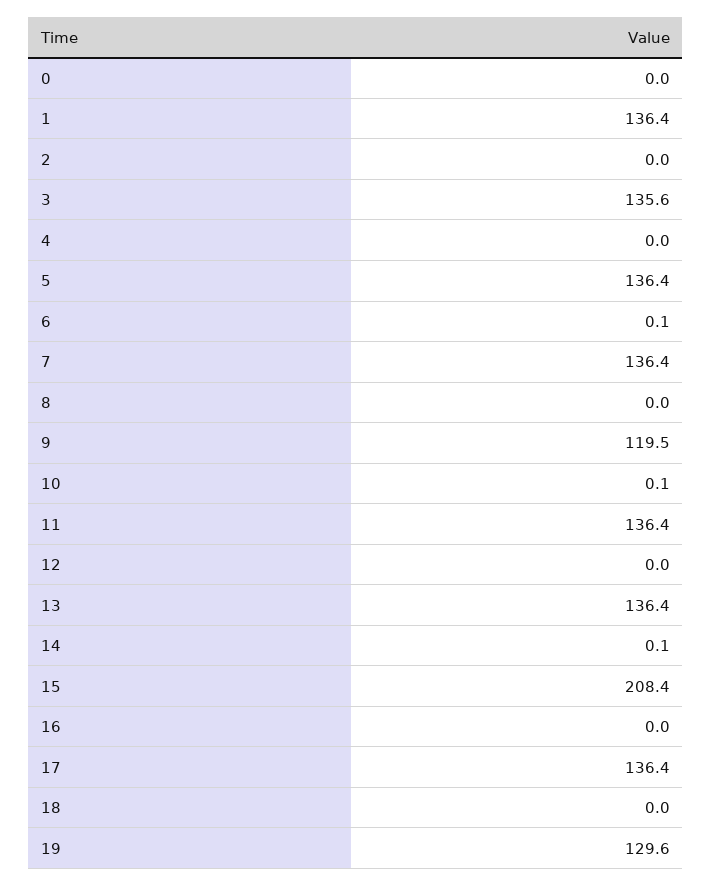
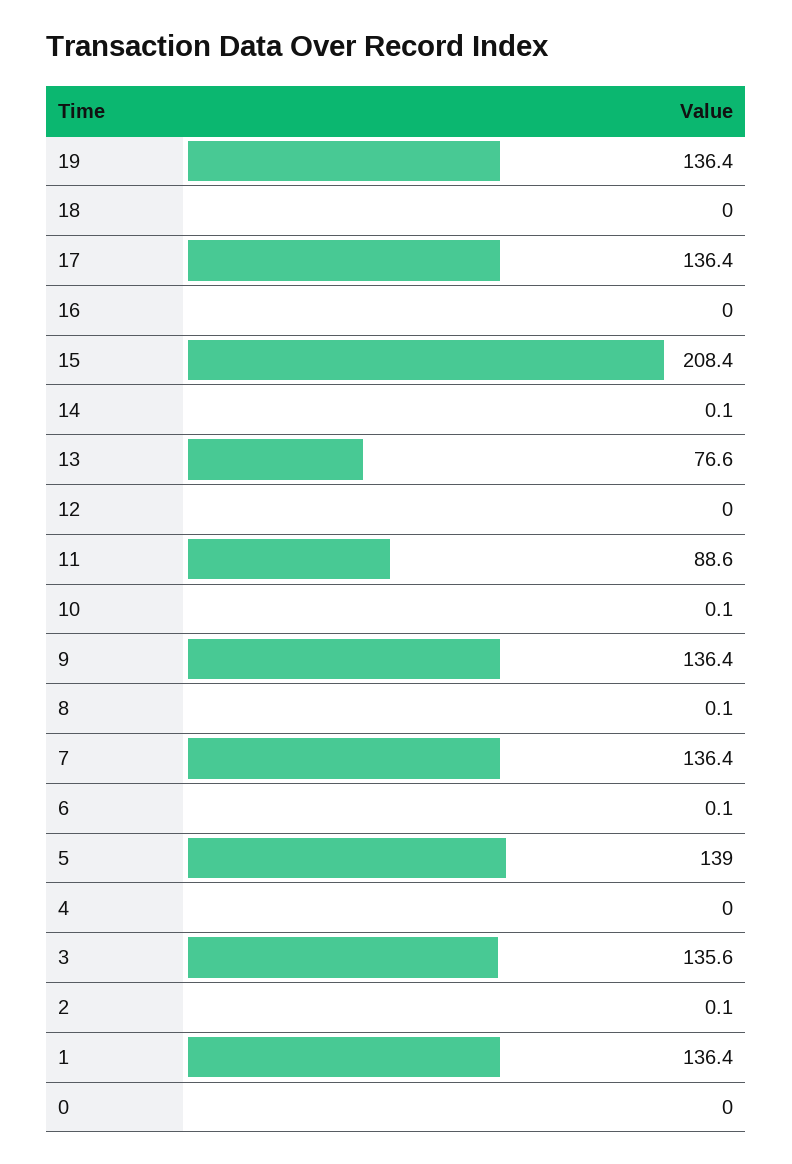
  {
    "0": 0,
    "1": 136.4,
-   "2": 0,
+   "2": 0.1,
    "3": 135.6,
    "4": 0,
-   "5": 136.4,
+   "5": 139,
    "6": 0.1,
    "7": 136.4,
-   "8": 0,
+   "8": 0.1,
-   "9": 119.5,
+   "9": 136.4,
    "10": 0.1,
-   "11": 136.4,
+   "11": 88.6,
    "12": 0,
-   "13": 136.4,
+   "13": 76.6,
    "14": 0.1,
    "15": 208.4,
    "16": 0,
    "17": 136.4,
    "18": 0,
-   "19": 129.6
+   "19": 136.4
  }

